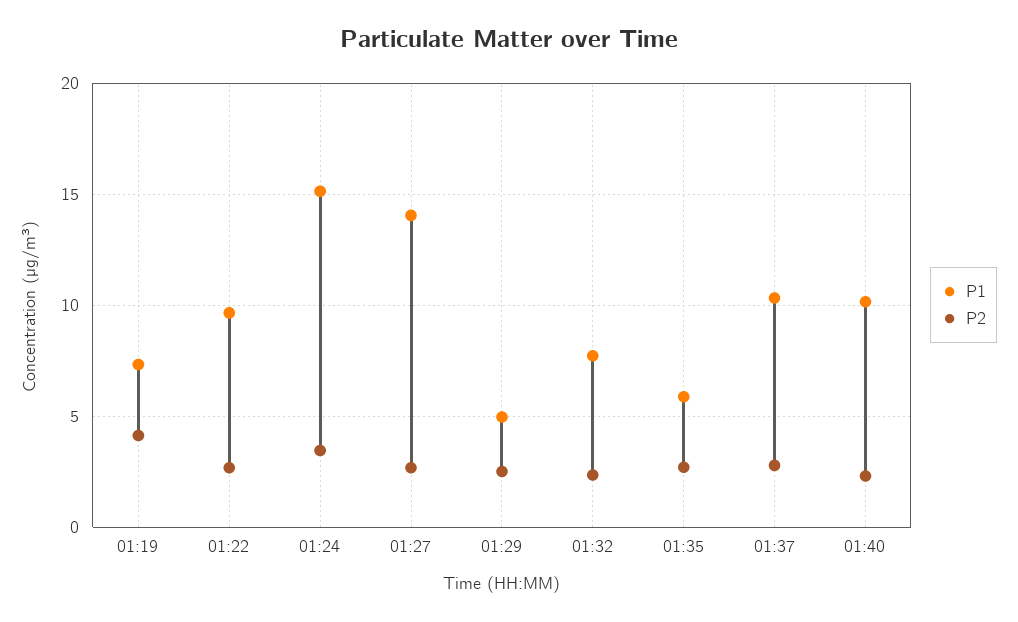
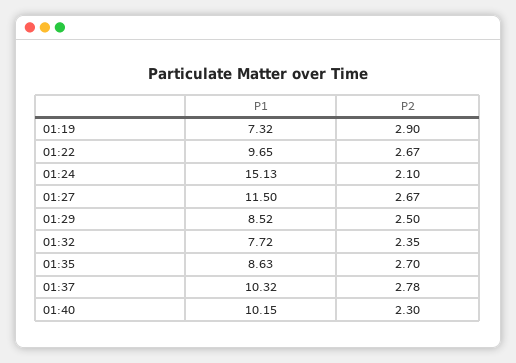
  {
    "P1": {
      "01:19": 7.32,
      "01:22": 9.65,
      "01:24": 15.13,
-     "01:27": 14,
+     "01:27": 11.5,
-     "01:29": 5,
+     "01:29": 8.52,
      "01:32": 7.72,
-     "01:35": 6,
+     "01:35": 8.63,
      "01:37": 10.32,
      "01:40": 10.15
    },
    "P2": {
-     "01:19": 4,
+     "01:19": 2.9,
      "01:22": 2.67,
-     "01:24": 3.5,
+     "01:24": 2.1,
      "01:27": 2.67,
      "01:29": 2.5,
      "01:32": 2.35,
      "01:35": 2.7,
      "01:37": 2.78,
      "01:40": 2.3
    }
  }

